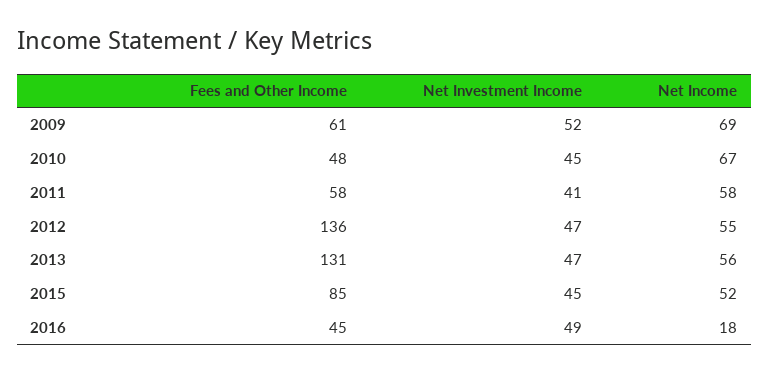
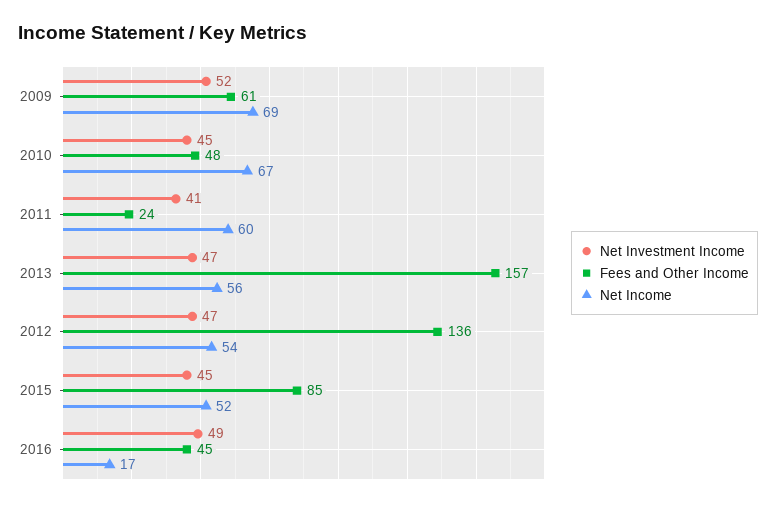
  {
    "Fees and Other Income": {
      "2009": 61,
      "2010": 48,
-     "2011": 58,
+     "2011": 24,
      "2012": 136,
-     "2013": 131,
+     "2013": 157,
      "2015": 85,
      "2016": 45
    },
    "Net Investment Income": {
      "2009": 52,
      "2010": 45,
      "2011": 41,
      "2012": 47,
      "2013": 47,
      "2015": 45,
      "2016": 49
    },
    "Net Income": {
      "2009": 69,
      "2010": 67,
-     "2011": 58,
+     "2011": 60,
-     "2012": 55,
+     "2012": 54,
      "2013": 56,
      "2015": 52,
-     "2016": 18
+     "2016": 17
    }
  }

